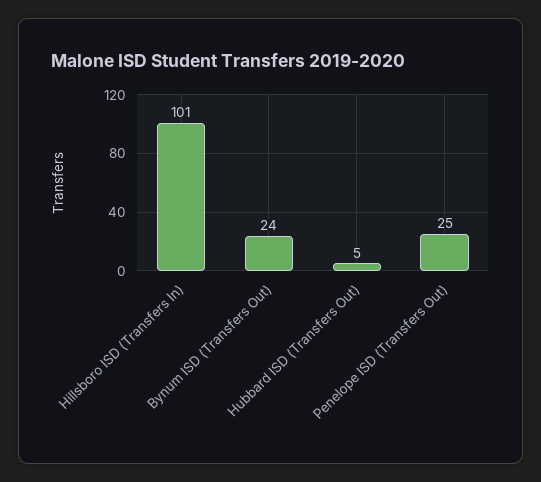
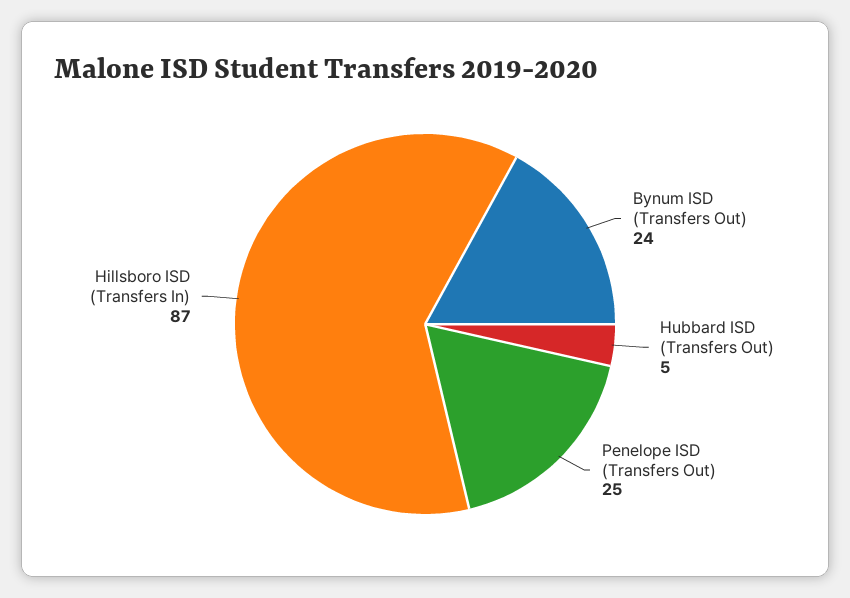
  {
-   "Hillsboro ISD (Transfers In)": 101,
+   "Hillsboro ISD (Transfers In)": 87,
    "Bynum ISD (Transfers Out)": 24,
    "Hubbard ISD (Transfers Out)": 5,
    "Penelope ISD (Transfers Out)": 25
  }

